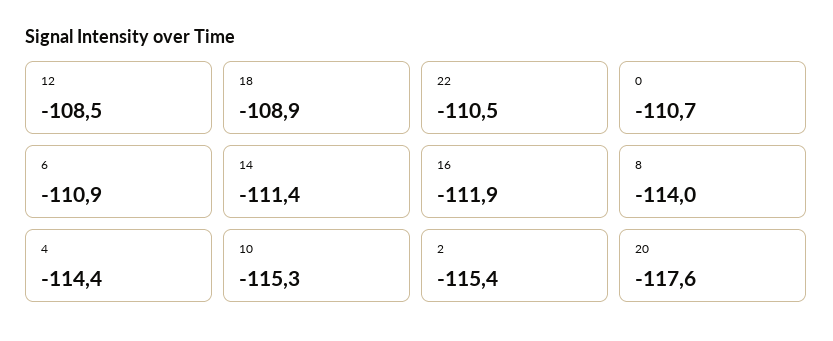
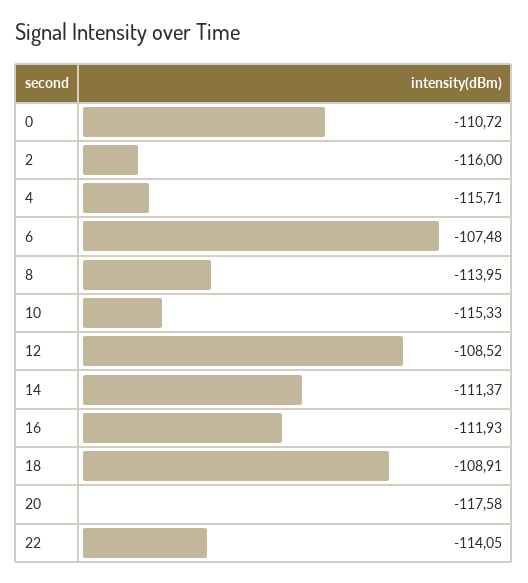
  {
    "12": -108.52,
    "18": -108.91,
-   "22": -110.5,
+   "22": -114.05,
    "0": -110.72,
-   "6": -110.9,
+   "6": -107.48,
    "14": -111.37,
    "16": -111.93,
    "8": -113.95,
-   "4": -114.4,
+   "4": -115.71,
    "10": -115.33,
-   "2": -115.4,
+   "2": -116,
    "20": -117.58
  }

